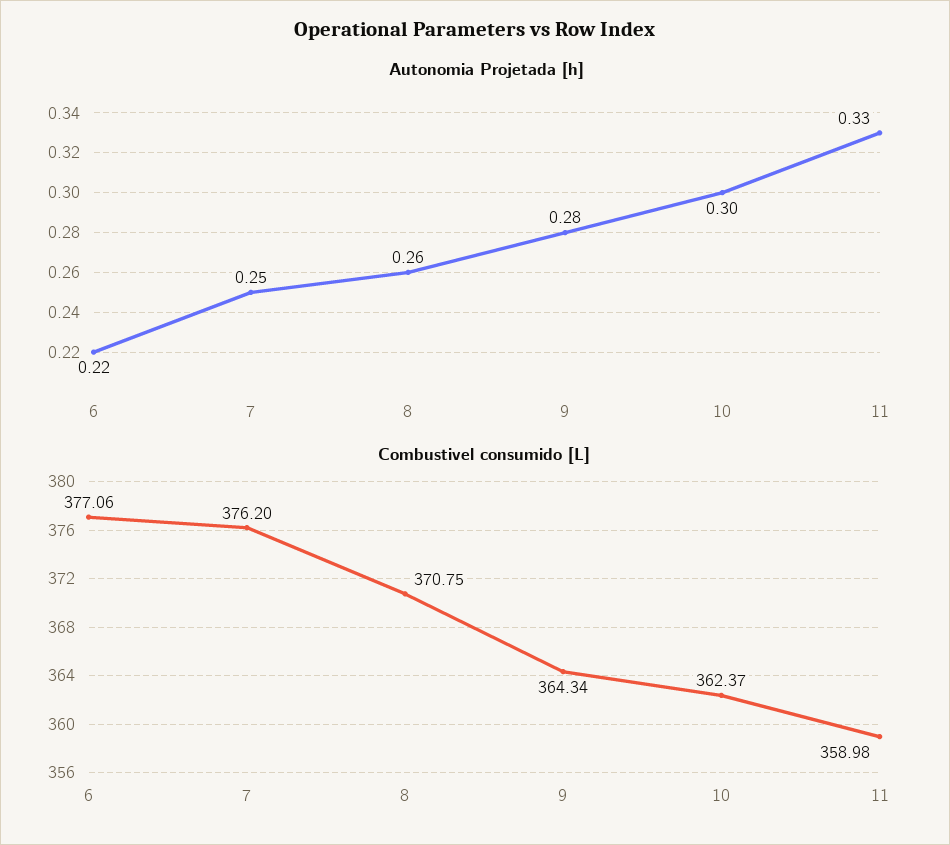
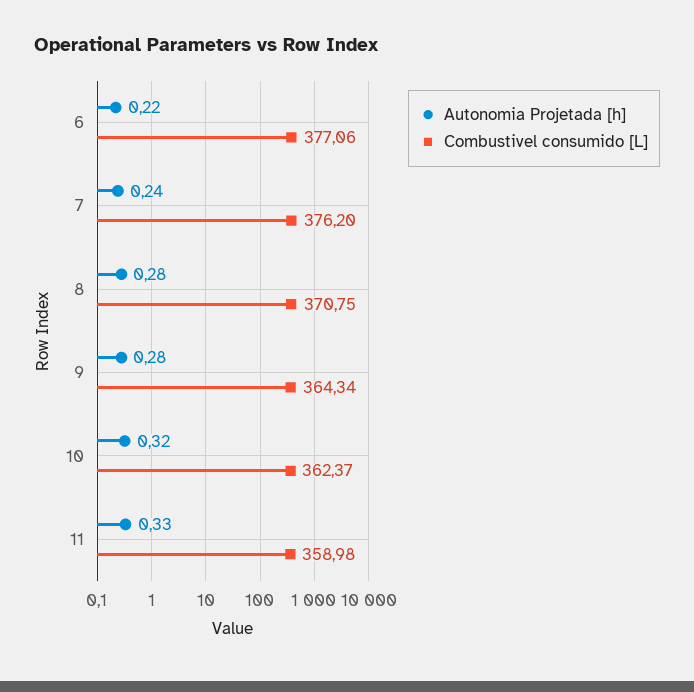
  {
    "Autonomia Projetada [h]": {
      "6": 0.22,
-     "7": 0.25,
+     "7": 0.24,
-     "8": 0.26,
+     "8": 0.28,
      "9": 0.28,
-     "10": 0.3,
+     "10": 0.32,
      "11": 0.33
    },
    "Combustivel consumido [L]": {
      "6": 377.06,
      "7": 376.2,
      "8": 370.75,
      "9": 364.34,
      "10": 362.37,
      "11": 358.98
    }
  }

